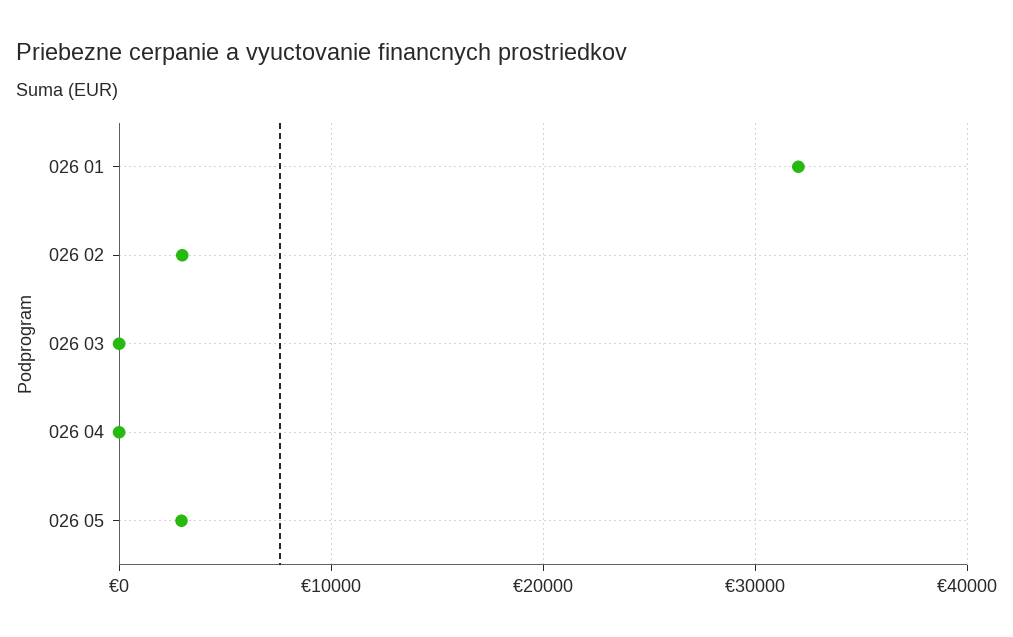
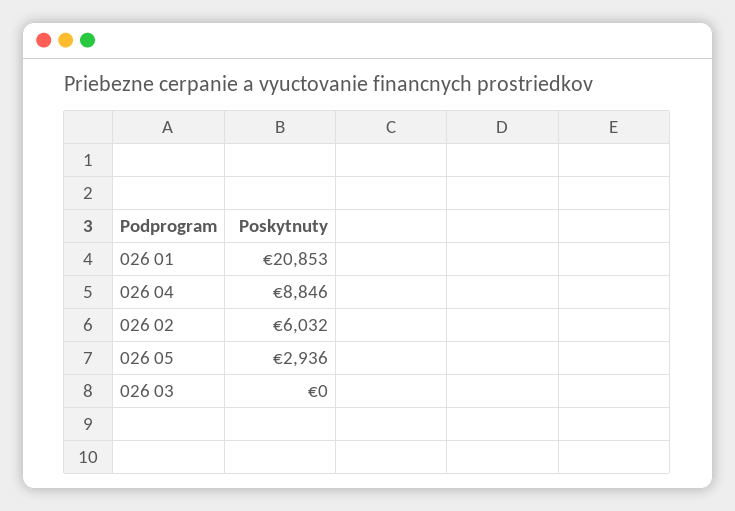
  {
-   "026 01": 32000,
+   "026 01": 20853,
-   "026 02": 3000,
+   "026 02": 6032,
    "026 03": 0,
-   "026 04": 0,
+   "026 04": 8846,
    "026 05": 2936
  }

